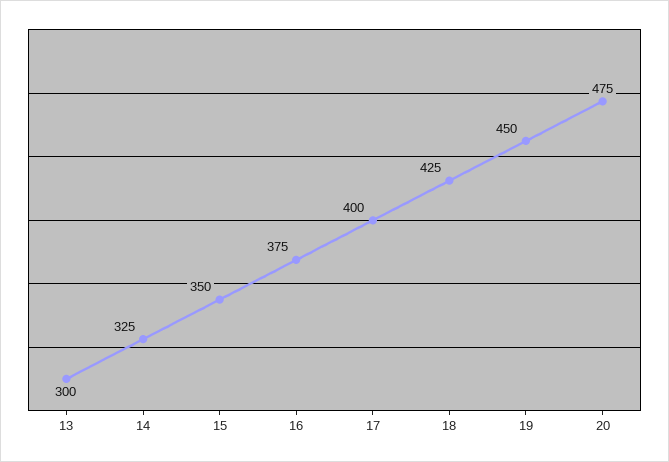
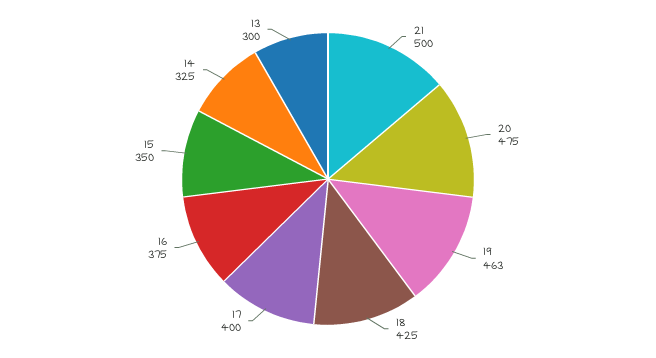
  {
    "13": 300,
    "14": 325,
    "15": 350,
    "16": 375,
    "17": 400,
    "18": 425,
-   "19": 450,
+   "19": 463,
-   "20": 475
+   "20": 475,
+   "21": 500
  }

